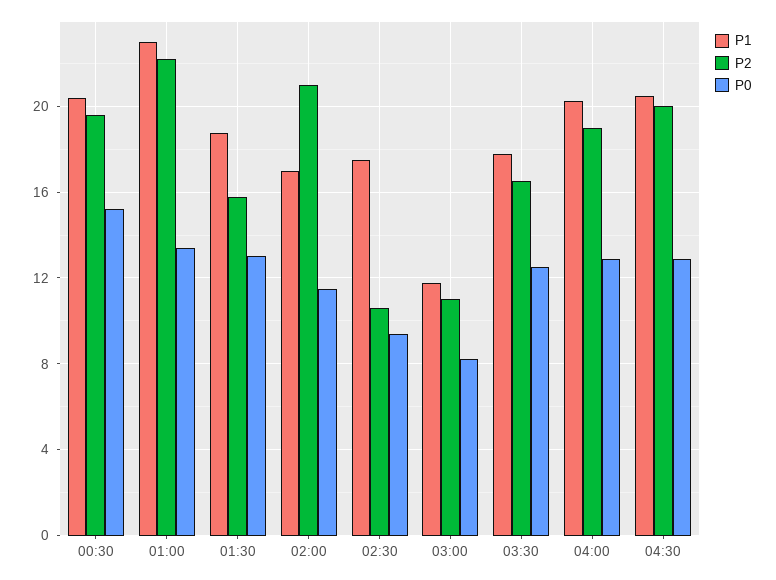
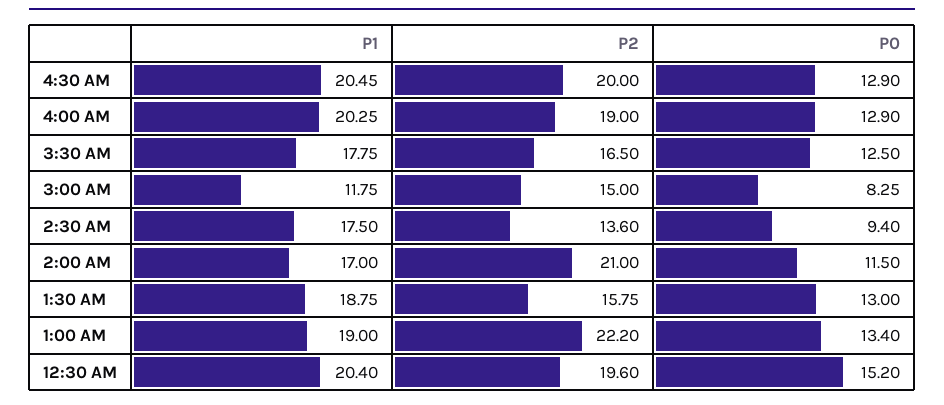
  {
    "P1": {
      "00:30": 20.4,
-     "01:00": 23,
+     "01:00": 19,
      "01:30": 18.75,
      "02:00": 17,
      "02:30": 17.5,
      "03:00": 11.75,
      "03:30": 17.75,
      "04:00": 20.25,
      "04:30": 20.45
    },
    "P2": {
      "00:30": 19.6,
      "01:00": 22.2,
      "01:30": 15.75,
      "02:00": 21,
-     "02:30": 10.5,
+     "02:30": 13.6,
-     "03:00": 11,
+     "03:00": 15,
      "03:30": 16.5,
      "04:00": 19,
      "04:30": 20
    },
    "P0": {
      "00:30": 15.2,
      "01:00": 13.4,
      "01:30": 13,
      "02:00": 11.5,
      "02:30": 9.4,
      "03:00": 8.25,
      "03:30": 12.5,
      "04:00": 12.9,
      "04:30": 12.9
    }
  }

